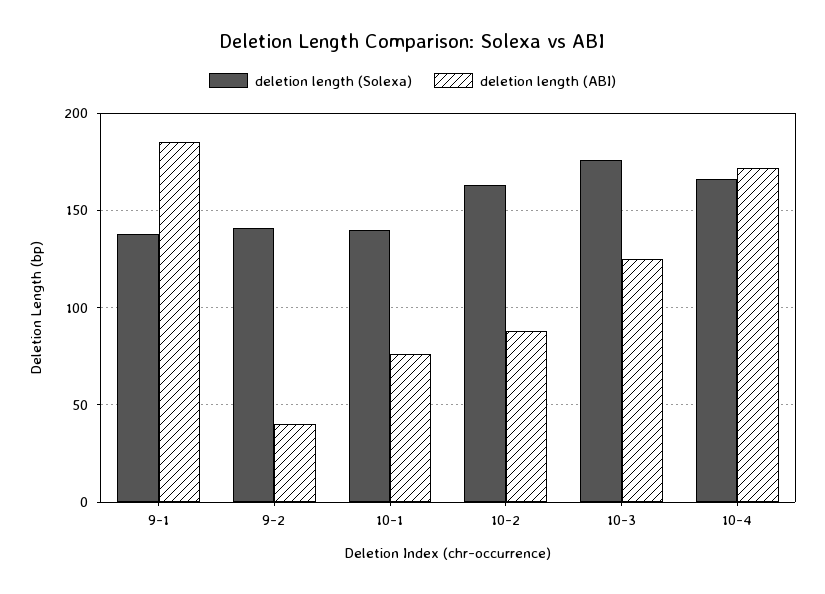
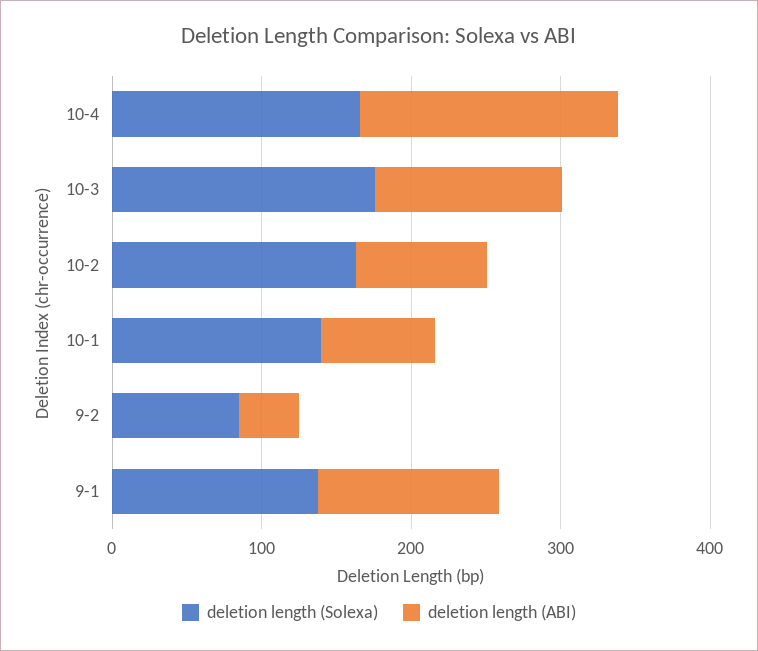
  {
    "deletion length (Solexa)": {
      "9-1": 140,
-     "9-2": 140,
+     "9-2": 80,
      "10-1": 140,
      "10-2": 165,
      "10-3": 175,
      "10-4": 165
    },
    "deletion length (ABI)": {
-     "9-1": 185,
+     "9-1": 120,
      "9-2": 40,
      "10-1": 75,
      "10-2": 90,
      "10-3": 125,
      "10-4": 170
    }
  }

